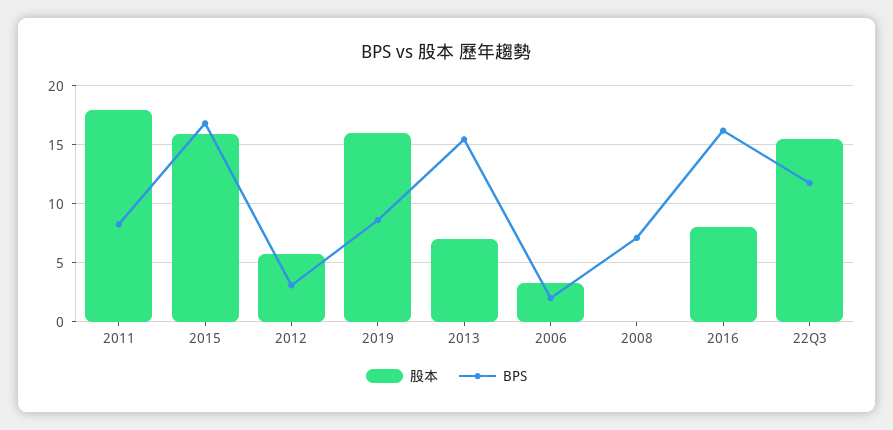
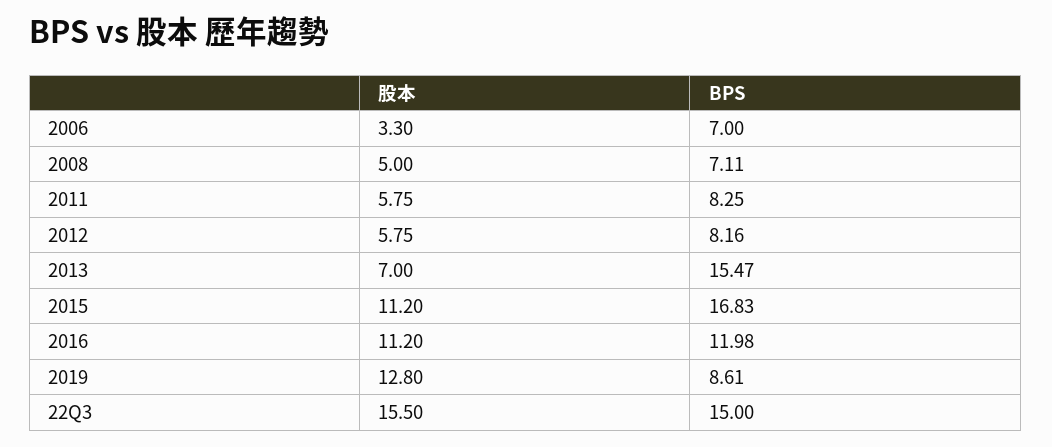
  {
    "股本": {
-     "2011": 18,
+     "2011": 5.75,
-     "2015": 16,
+     "2015": 11.2,
      "2012": 5.75,
-     "2019": 16,
+     "2019": 12.8,
      "2013": 7,
      "2006": 3.3,
-     "2008": 0,
+     "2008": 5,
-     "2016": 8,
+     "2016": 11.2,
      "22Q3": 15.5
    },
    "BPS": {
      "2011": 8.25,
      "2015": 16.83,
-     "2012": 3,
+     "2012": 8.16,
      "2019": 8.61,
      "2013": 15.47,
-     "2006": 2,
+     "2006": 7,
      "2008": 7.11,
-     "2016": 16,
+     "2016": 11.98,
-     "22Q3": 12
+     "22Q3": 15
    }
  }

